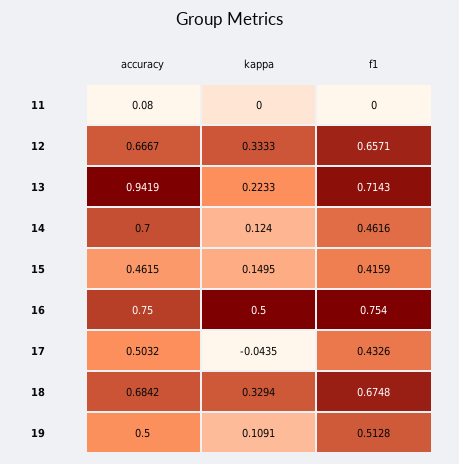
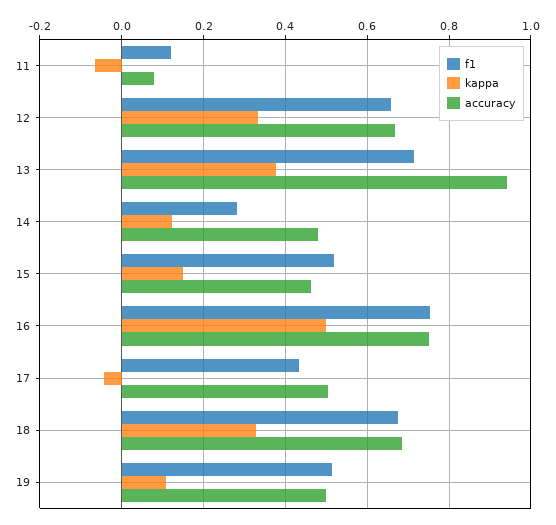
  {
    "accuracy": {
      "11": 0.08,
      "12": 0.6667,
      "13": 0.9419,
-     "14": 0.7,
+     "14": 0.48,
      "15": 0.4615,
      "16": 0.75,
      "17": 0.5032,
      "18": 0.6842,
      "19": 0.5
    },
    "kappa": {
-     "11": 0,
+     "11": -0.06,
      "12": 0.3333,
-     "13": 0.2233,
+     "13": 0.38,
      "14": 0.124,
      "15": 0.1495,
      "16": 0.5,
      "17": -0.0435,
      "18": 0.3294,
      "19": 0.1091
    },
    "f1": {
-     "11": 0,
+     "11": 0.12,
      "12": 0.6571,
      "13": 0.7143,
-     "14": 0.4616,
+     "14": 0.28,
-     "15": 0.4159,
+     "15": 0.52,
      "16": 0.754,
      "17": 0.4326,
      "18": 0.6748,
      "19": 0.5128
    }
  }

